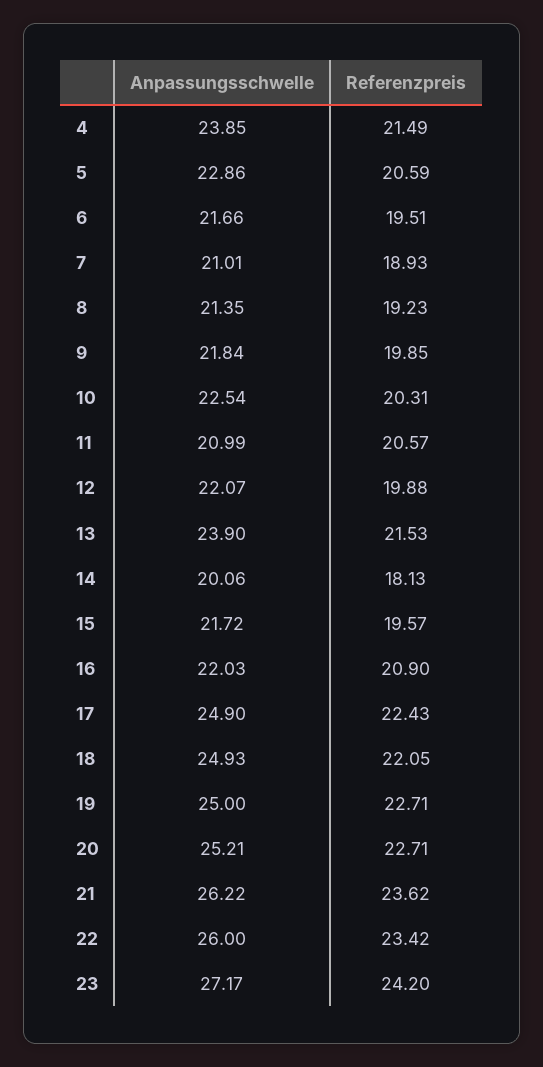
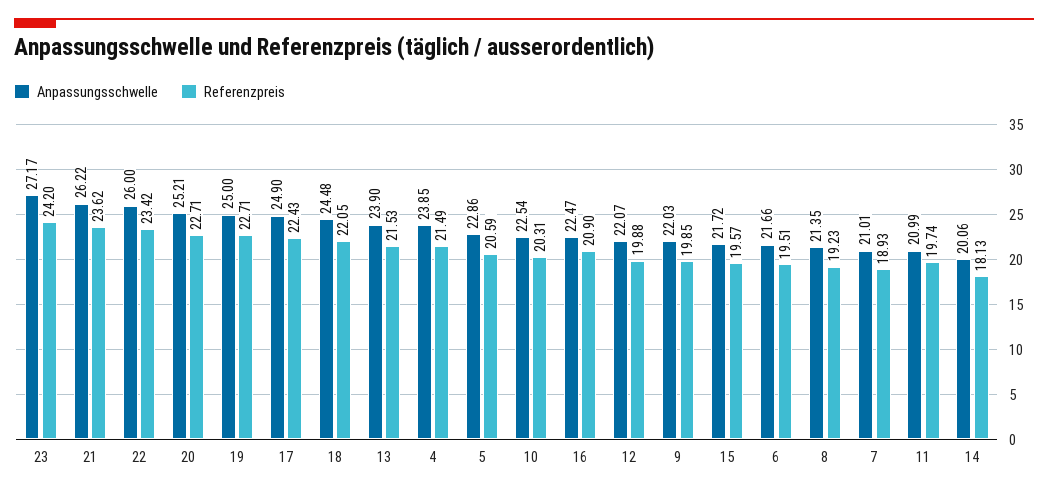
  {
    "Anpassungsschwelle": {
      "4": 23.85,
      "5": 22.86,
      "6": 21.66,
      "7": 21.01,
      "8": 21.35,
-     "9": 21.84,
+     "9": 22.03,
      "10": 22.54,
      "11": 20.99,
      "12": 22.07,
      "13": 23.9,
      "14": 20.06,
      "15": 21.72,
-     "16": 22.03,
+     "16": 22.47,
      "17": 24.9,
-     "18": 24.93,
+     "18": 24.48,
      "19": 25,
      "20": 25.21,
      "21": 26.22,
      "22": 26,
      "23": 27.17
    },
    "Referenzpreis": {
      "4": 21.49,
      "5": 20.59,
      "6": 19.51,
      "7": 18.93,
      "8": 19.23,
      "9": 19.85,
      "10": 20.31,
-     "11": 20.57,
+     "11": 19.74,
      "12": 19.88,
      "13": 21.53,
      "14": 18.13,
      "15": 19.57,
      "16": 20.9,
      "17": 22.43,
      "18": 22.05,
      "19": 22.71,
      "20": 22.71,
      "21": 23.62,
      "22": 23.42,
      "23": 24.2
    }
  }

